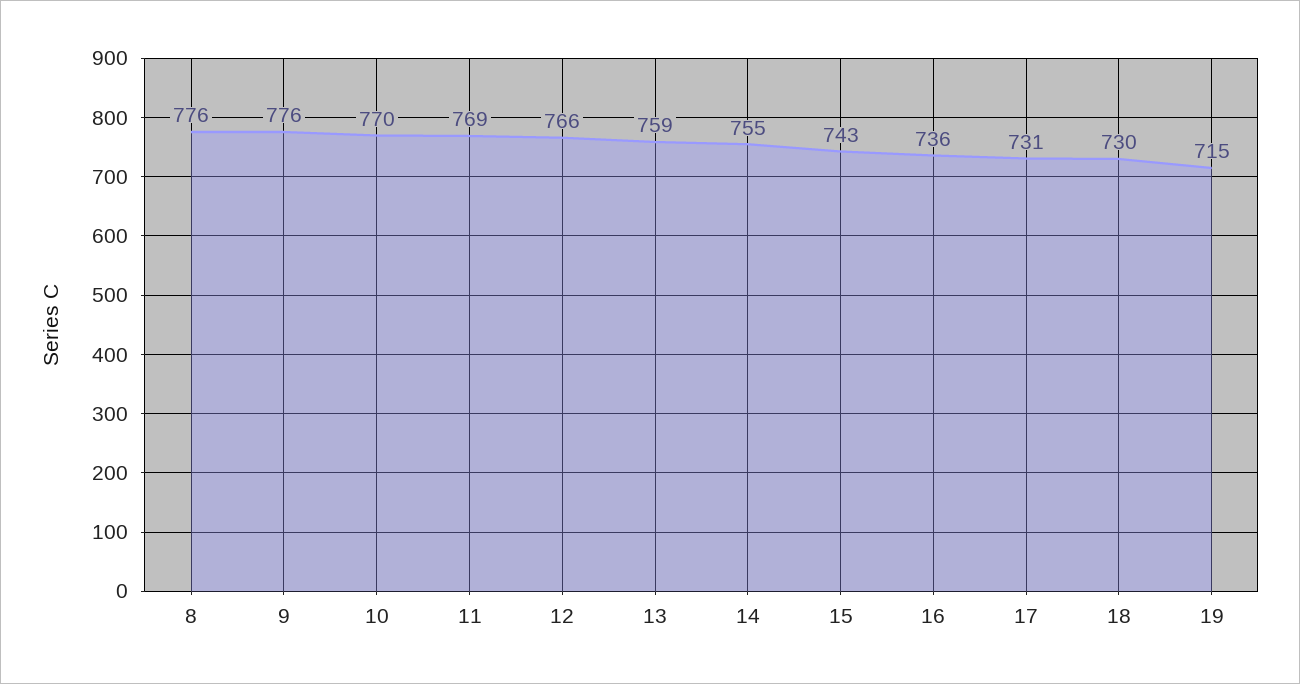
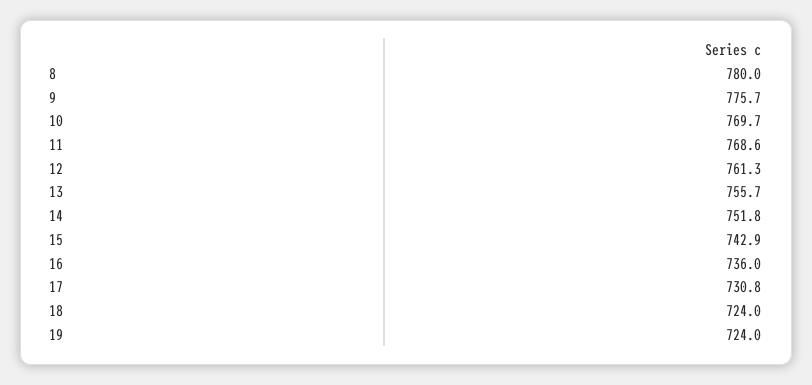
  {
-   "8": 776,
+   "8": 780,
    "9": 775.7,
    "10": 769.7,
    "11": 768.6,
-   "12": 766,
+   "12": 761.3,
-   "13": 759,
+   "13": 755.7,
-   "14": 755,
+   "14": 751.8,
    "15": 742.9,
    "16": 736,
    "17": 730.8,
-   "18": 730,
+   "18": 724,
-   "19": 715
+   "19": 724
  }

